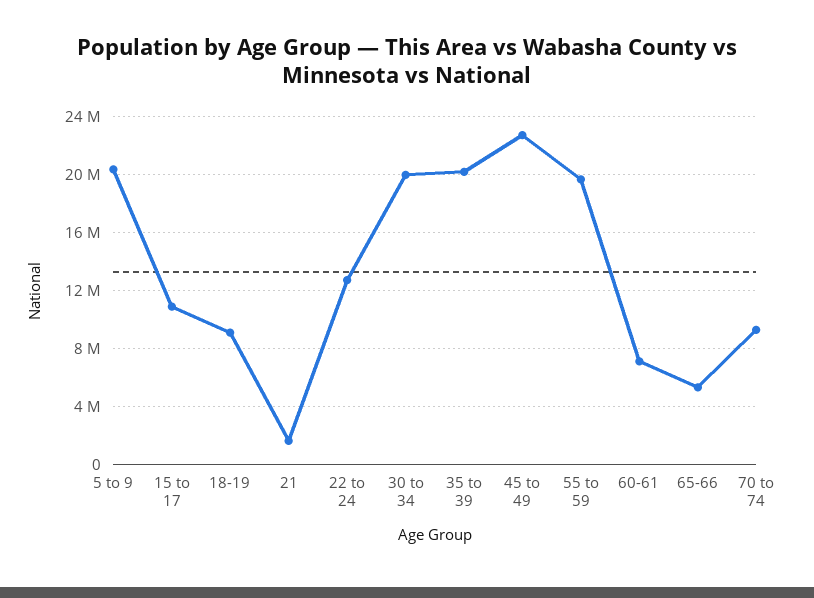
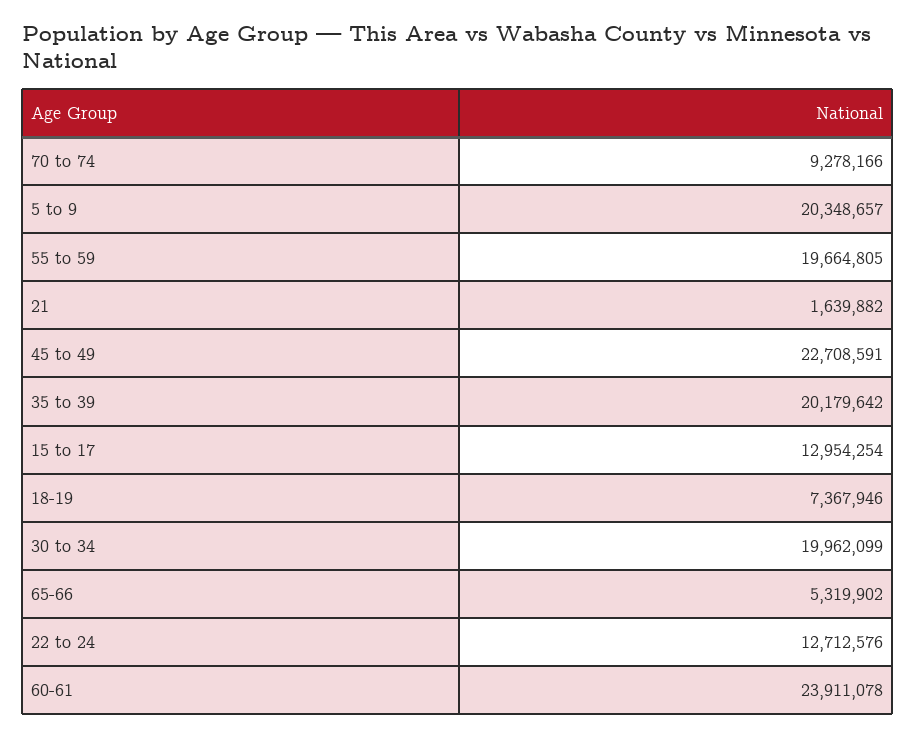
  {
    "5 to 9": 20348657,
-   "15 to 17": 11000000,
+   "15 to 17": 12954254,
-   "18-19": 9000000,
+   "18-19": 7367946,
    "21": 1639882,
    "22 to 24": 12712576,
    "30 to 34": 19962099,
    "35 to 39": 20179642,
    "45 to 49": 22708591,
    "55 to 59": 19664805,
-   "60-61": 7000000,
+   "60-61": 23911078,
    "65-66": 5319902,
    "70 to 74": 9278166
  }

